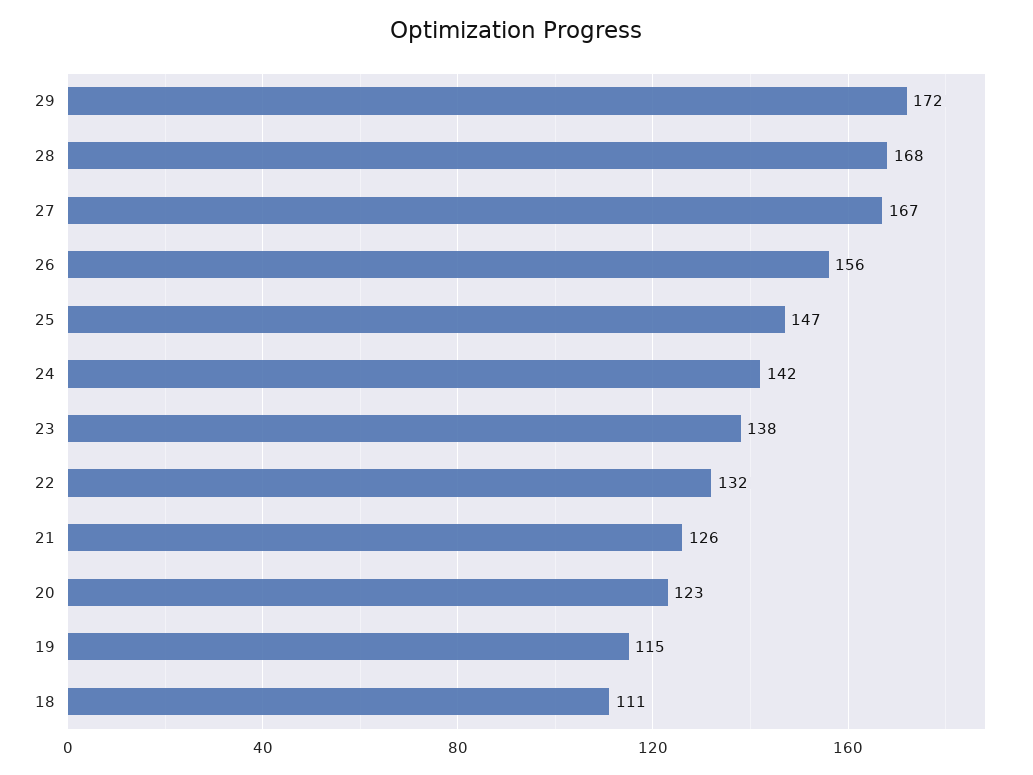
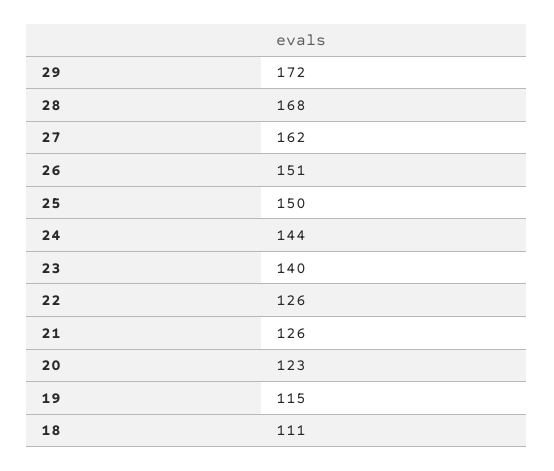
  {
    "29": 172,
    "28": 168,
-   "27": 167,
+   "27": 162,
-   "26": 156,
+   "26": 151,
-   "25": 147,
+   "25": 150,
-   "24": 142,
+   "24": 144,
-   "23": 138,
+   "23": 140,
-   "22": 132,
+   "22": 126,
    "21": 126,
    "20": 123,
    "19": 115,
    "18": 111
  }

